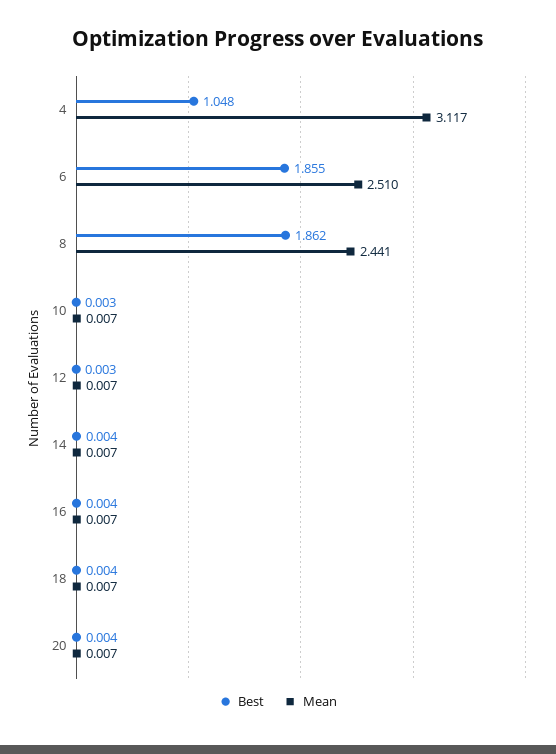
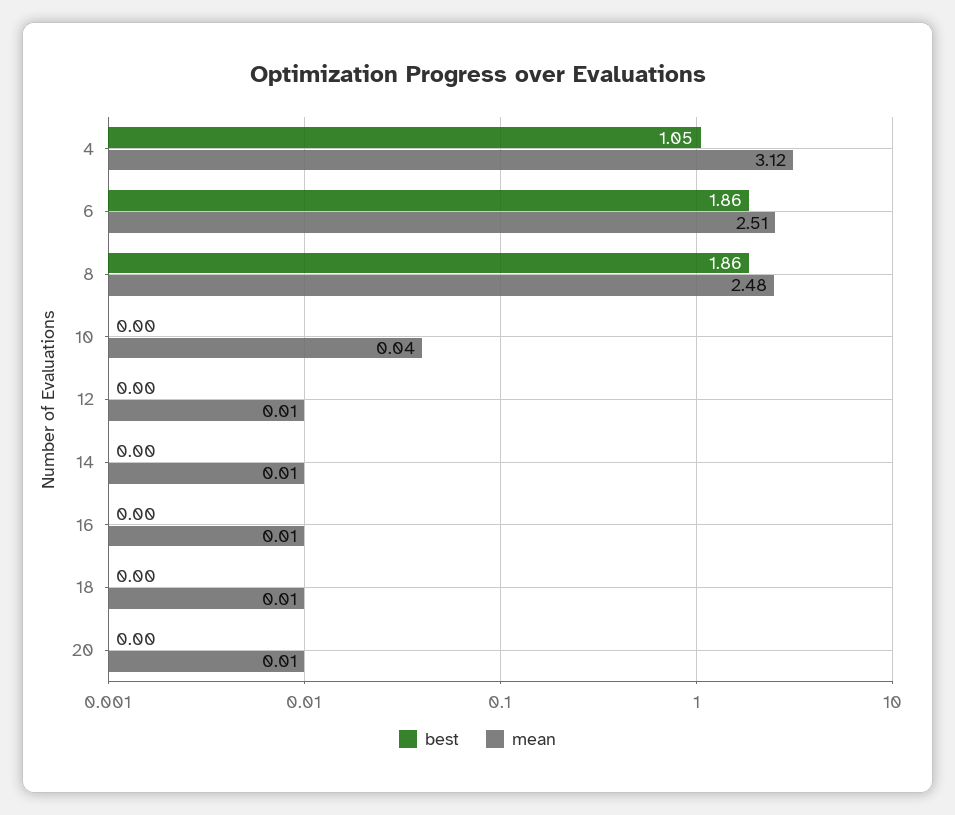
  {
    "Best": {
      "4": 1.048,
      "6": 1.855,
      "8": 1.862,
      "10": 0.003,
      "12": 0.003,
      "14": 0.004,
      "16": 0.004,
      "18": 0.004,
      "20": 0.004
    },
    "Mean": {
      "4": 3.117,
      "6": 2.51,
-     "8": 2.441,
+     "8": 2.48,
-     "10": 0.007,
+     "10": 0.04,
      "12": 0.007,
      "14": 0.007,
      "16": 0.007,
      "18": 0.007,
      "20": 0.007
    }
  }

